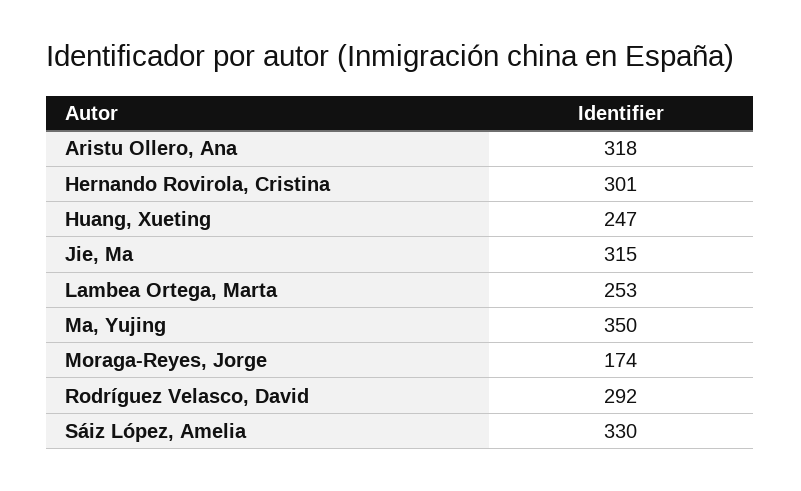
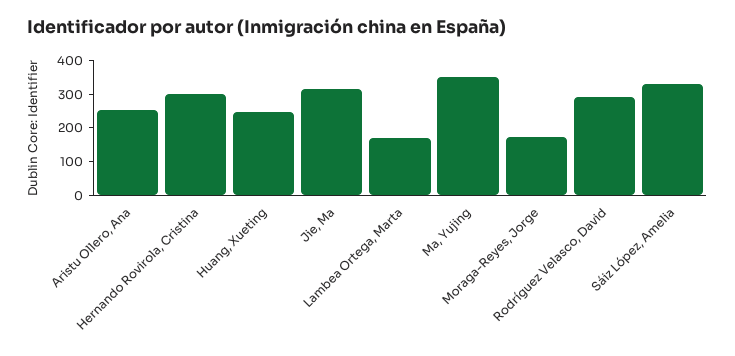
  {
-   "Aristu Ollero, Ana": 318,
+   "Aristu Ollero, Ana": 250,
    "Hernando Rovirola, Cristina": 301,
    "Huang, Xueting": 247,
    "Jie, Ma": 315,
-   "Lambea Ortega, Marta": 253,
+   "Lambea Ortega, Marta": 175,
    "Ma, Yujing": 350,
    "Moraga-Reyes, Jorge": 174,
    "Rodríguez Velasco, David": 292,
    "Sáiz López, Amelia": 330
  }

